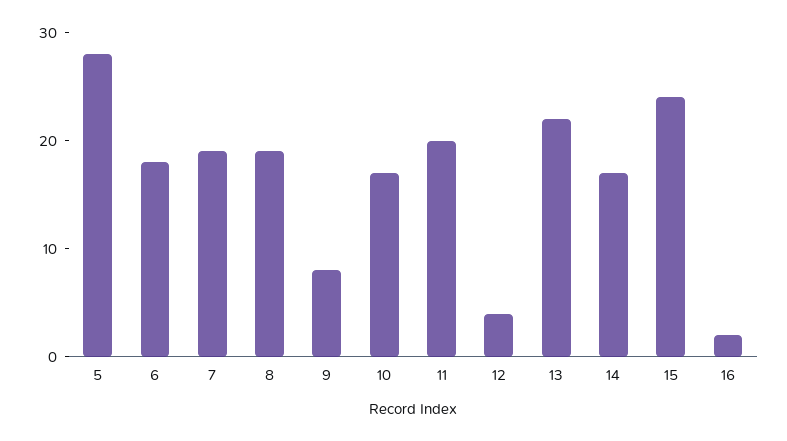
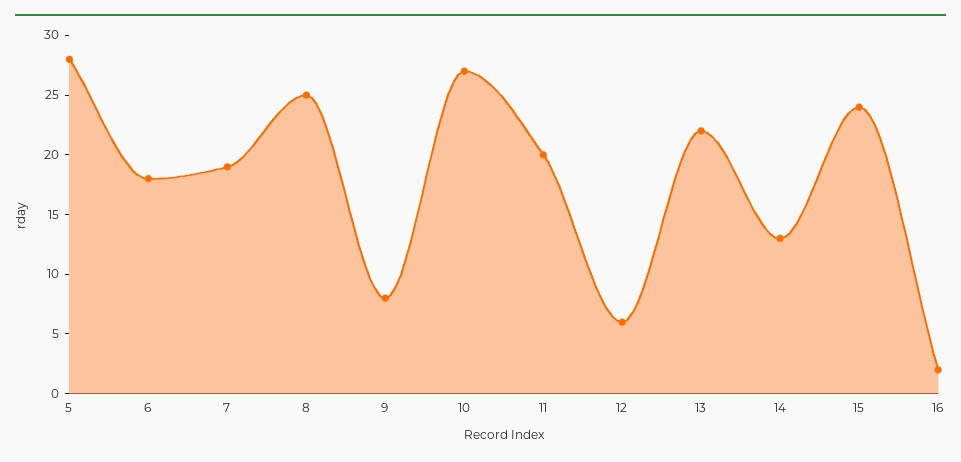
  {
    "5": 28,
    "6": 18,
    "7": 19,
-   "8": 19,
+   "8": 25,
    "9": 8,
-   "10": 17,
+   "10": 27,
    "11": 20,
-   "12": 4,
+   "12": 6,
    "13": 22,
-   "14": 17,
+   "14": 13,
    "15": 24,
    "16": 2
  }

